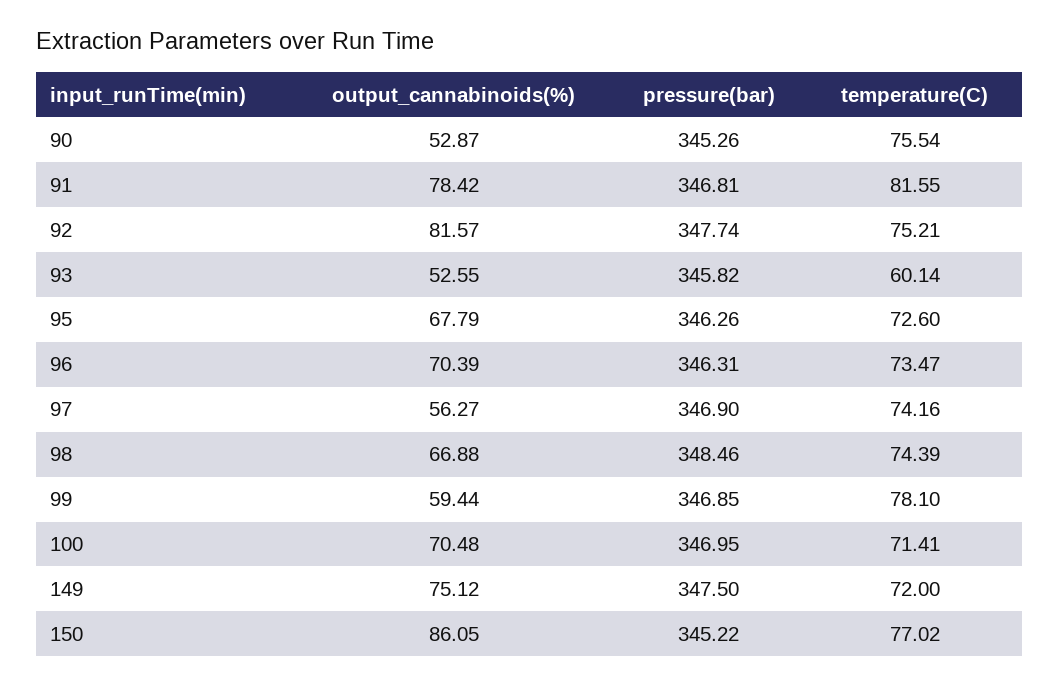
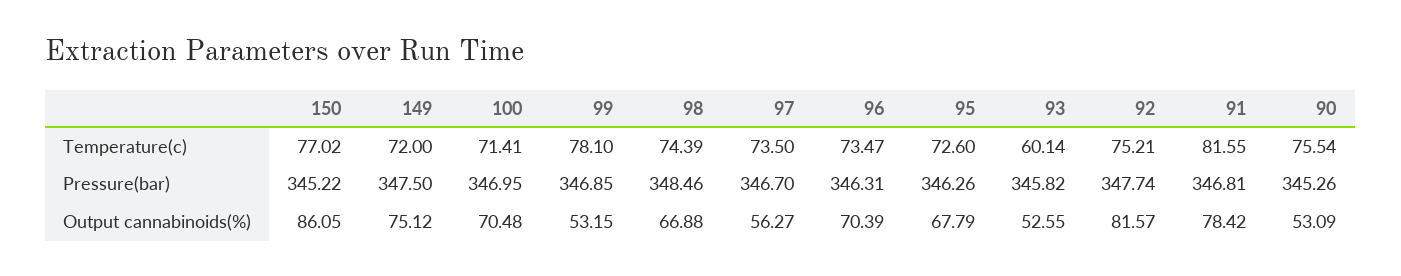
  {
    "output_cannabinoids(%)": {
-     "90": 52.87,
+     "90": 53.09,
      "91": 78.42,
      "92": 81.57,
      "93": 52.55,
      "95": 67.79,
      "96": 70.39,
      "97": 56.27,
      "98": 66.88,
-     "99": 59.44,
+     "99": 53.15,
      "100": 70.48,
      "149": 75.12,
      "150": 86.05
    },
    "pressure(bar)": {
      "90": 345.26,
      "91": 346.81,
      "92": 347.74,
      "93": 345.82,
      "95": 346.26,
      "96": 346.31,
-     "97": 346.9,
+     "97": 346.7,
      "98": 348.46,
      "99": 346.85,
      "100": 346.95,
      "149": 347.5,
      "150": 345.22
    },
    "temperature(C)": {
      "90": 75.54,
      "91": 81.55,
      "92": 75.21,
      "93": 60.14,
      "95": 72.6,
      "96": 73.47,
-     "97": 74.16,
+     "97": 73.5,
      "98": 74.39,
      "99": 78.1,
      "100": 71.41,
      "149": 72,
      "150": 77.02
    }
  }

